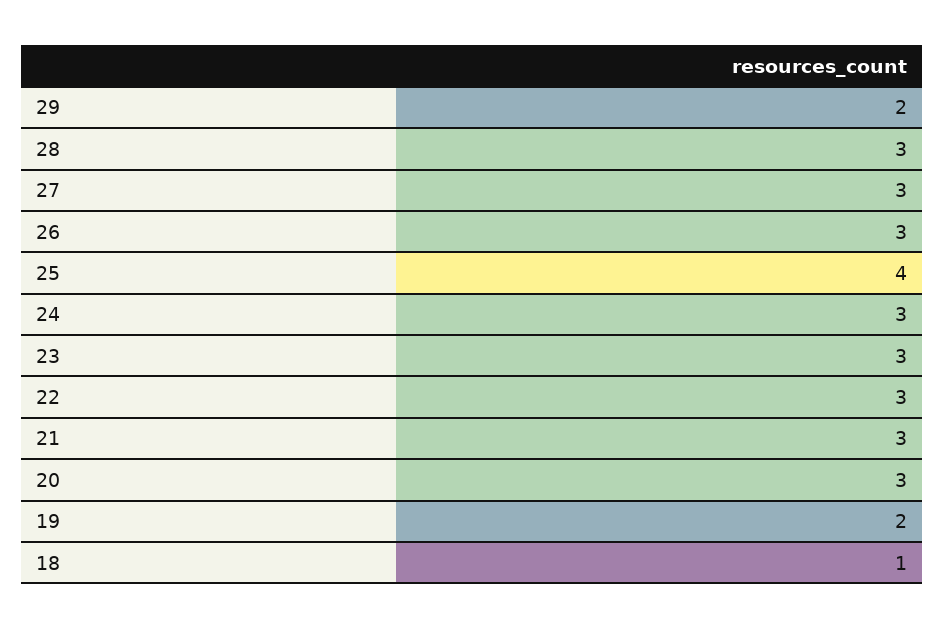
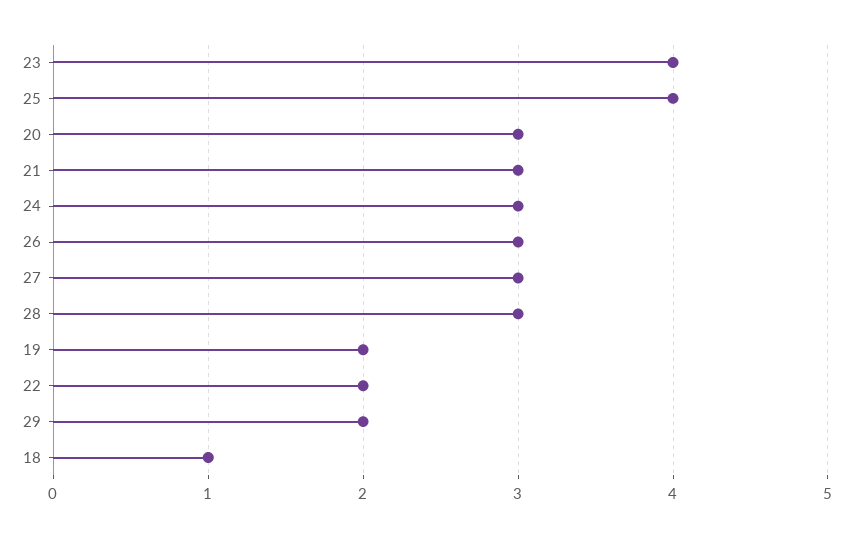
  {
    "29": 2,
    "28": 3,
    "27": 3,
    "26": 3,
    "25": 4,
    "24": 3,
-   "23": 3,
+   "23": 4,
-   "22": 3,
+   "22": 2,
    "21": 3,
    "20": 3,
    "19": 2,
    "18": 1
  }

